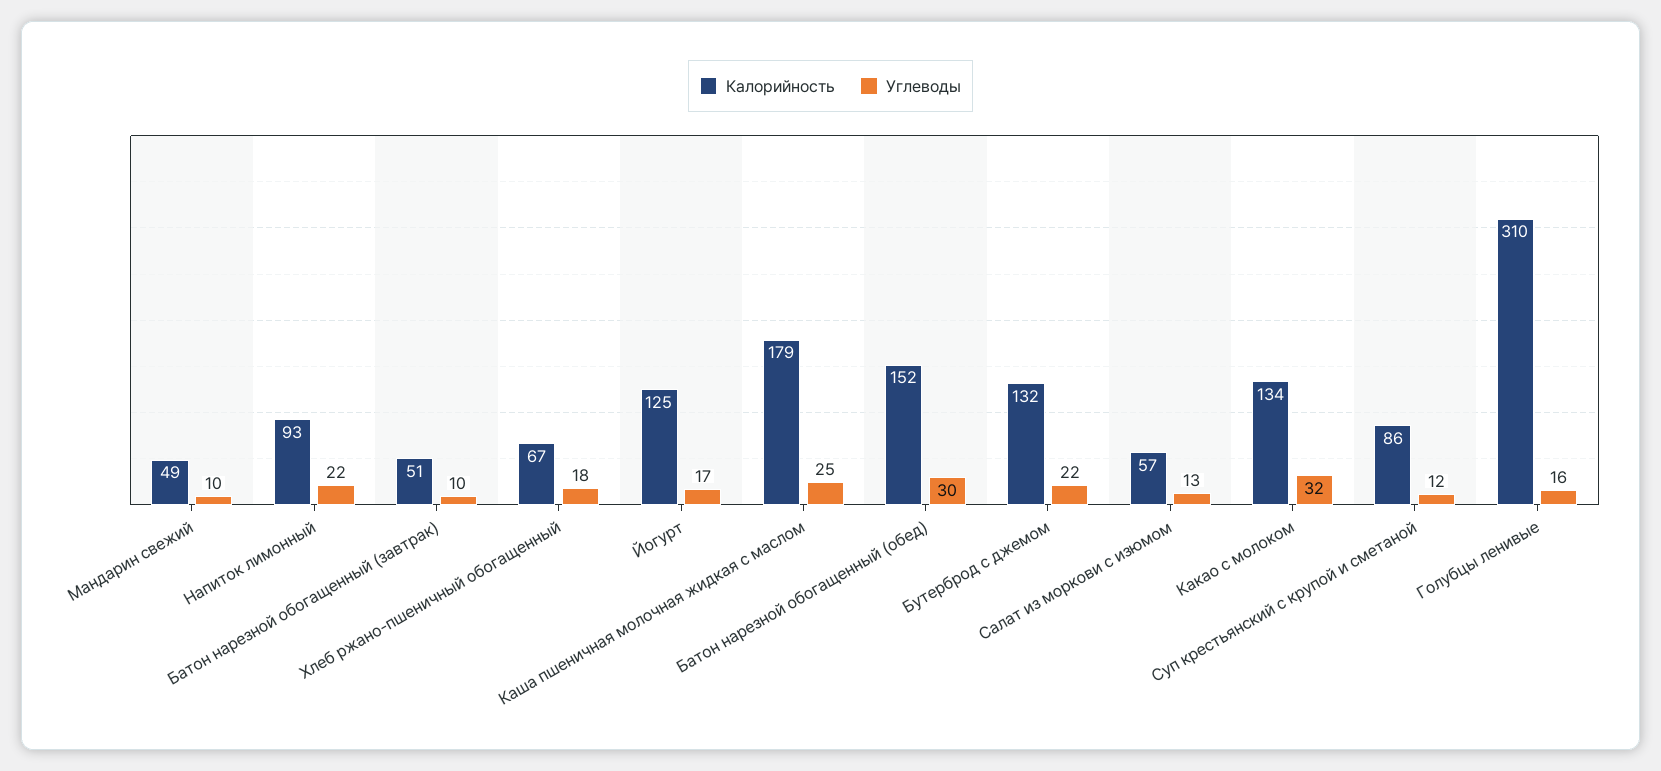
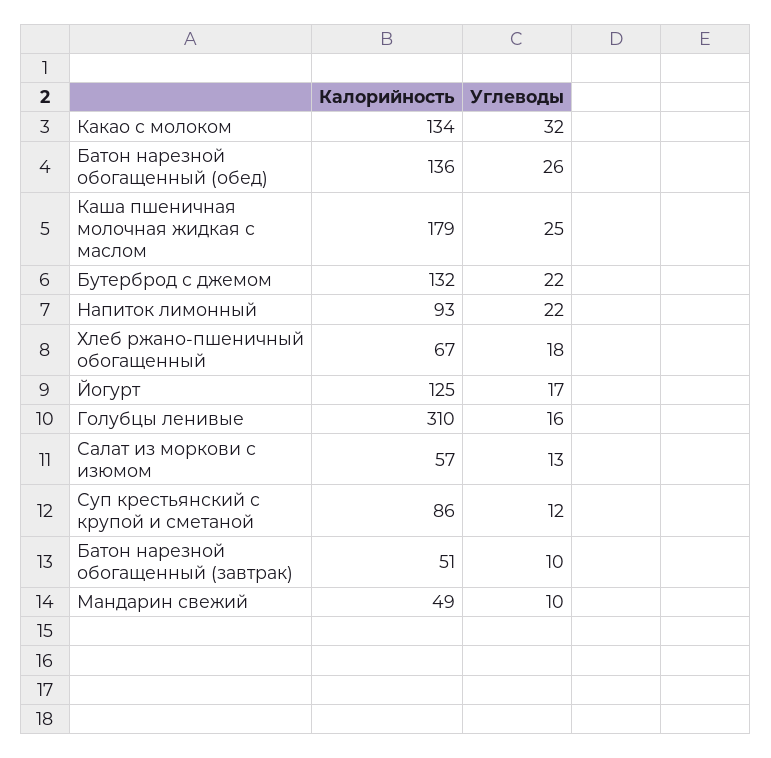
  {
    "Калорийность": {
      "Мандарин свежий": 49,
      "Напиток лимонный": 93,
      "Батон нарезной обогащенный (завтрак)": 51,
      "Хлеб ржано-пшеничный обогащенный": 67,
      "Йогурт": 125,
      "Каша пшеничная молочная жидкая с маслом": 179,
-     "Батон нарезной обогащенный (обед)": 152,
+     "Батон нарезной обогащенный (обед)": 136,
      "Бутерброд с джемом": 132,
      "Салат из моркови с изюмом": 57,
      "Какао с молоком": 134,
      "Суп крестьянский с крупой и сметаной": 86,
      "Голубцы ленивые": 310
    },
    "Углеводы": {
      "Мандарин свежий": 10,
      "Напиток лимонный": 22,
      "Батон нарезной обогащенный (завтрак)": 10,
      "Хлеб ржано-пшеничный обогащенный": 18,
      "Йогурт": 17,
      "Каша пшеничная молочная жидкая с маслом": 25,
-     "Батон нарезной обогащенный (обед)": 30,
+     "Батон нарезной обогащенный (обед)": 26,
      "Бутерброд с джемом": 22,
      "Салат из моркови с изюмом": 13,
      "Какао с молоком": 32,
      "Суп крестьянский с крупой и сметаной": 12,
      "Голубцы ленивые": 16
    }
  }

